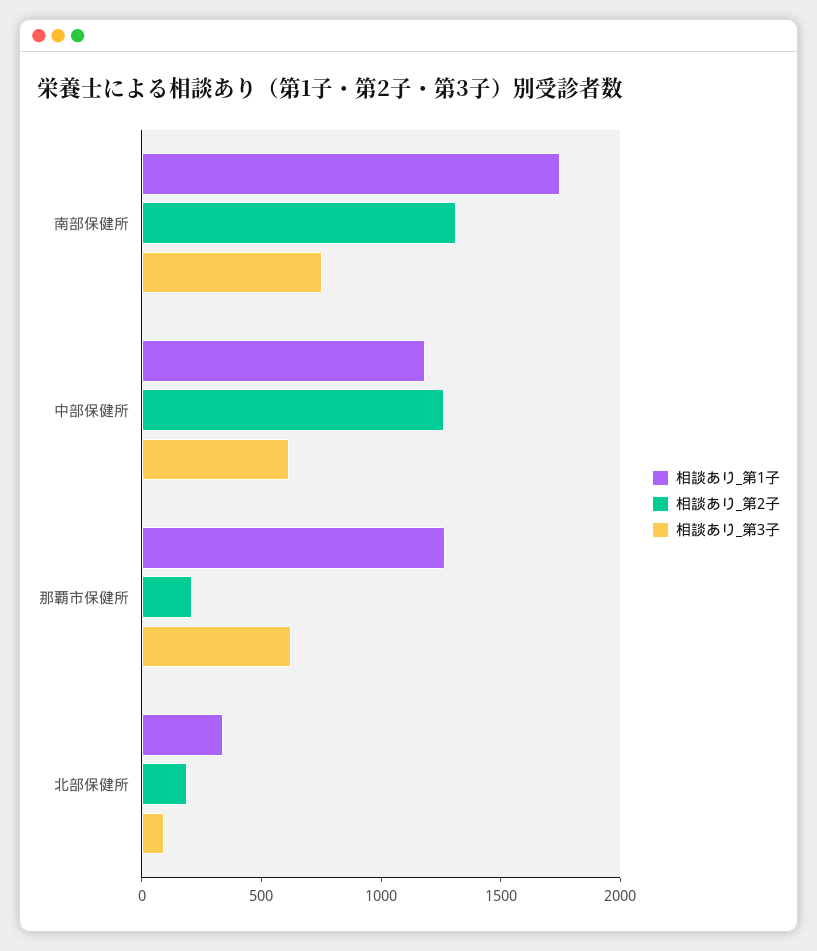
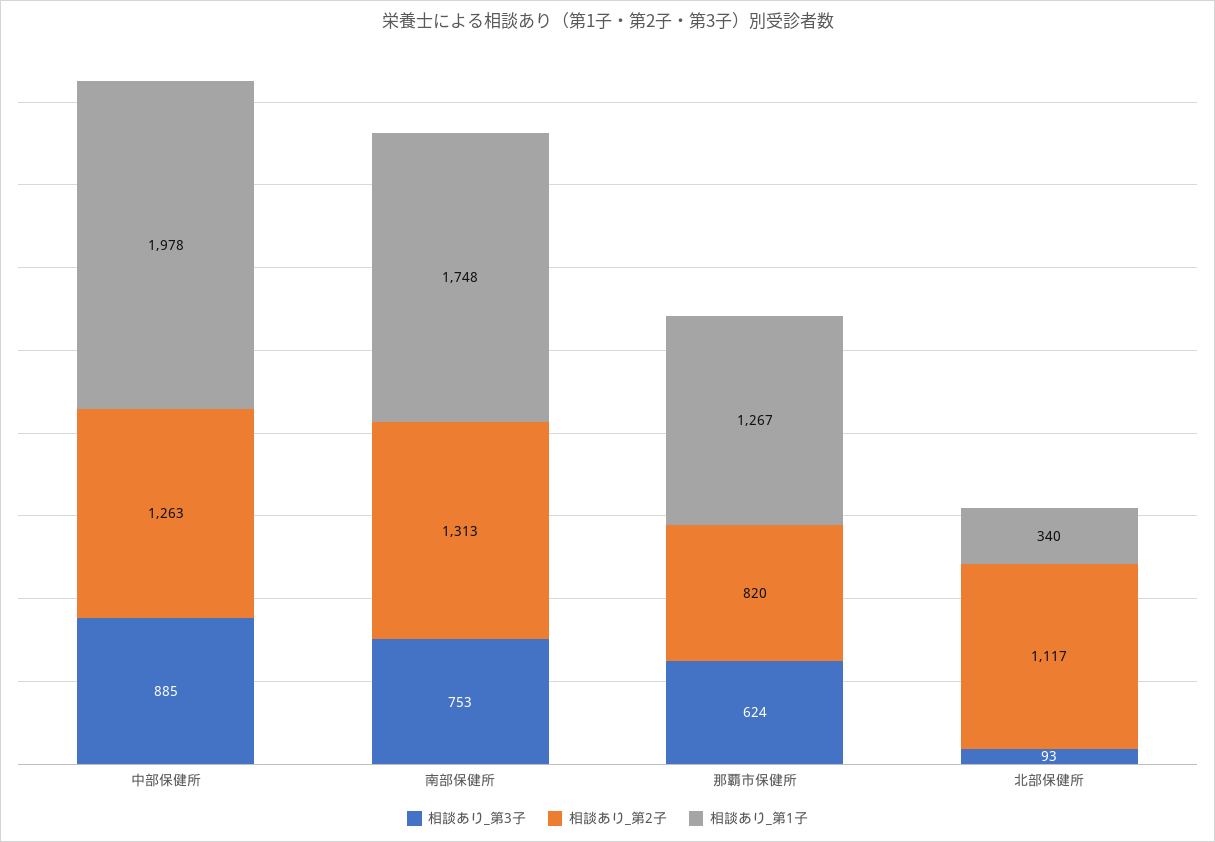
  {
    "相談あり_第1子": {
      "南部保健所": 1748,
-     "中部保健所": 1200,
+     "中部保健所": 1978,
      "那覇市保健所": 1267,
      "北部保健所": 340
    },
    "相談あり_第2子": {
      "南部保健所": 1313,
      "中部保健所": 1263,
-     "那覇市保健所": 200,
+     "那覇市保健所": 820,
-     "北部保健所": 200
+     "北部保健所": 1117
    },
    "相談あり_第3子": {
      "南部保健所": 753,
-     "中部保健所": 600,
+     "中部保健所": 885,
      "那覇市保健所": 624,
      "北部保健所": 93
    }
  }

